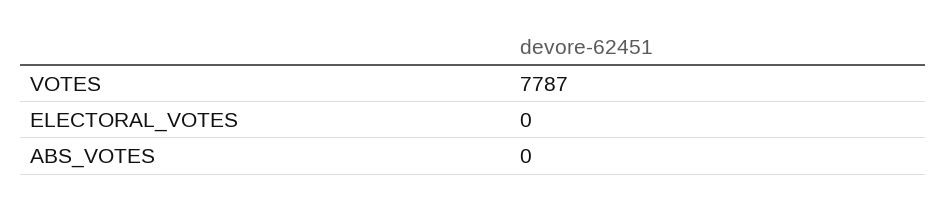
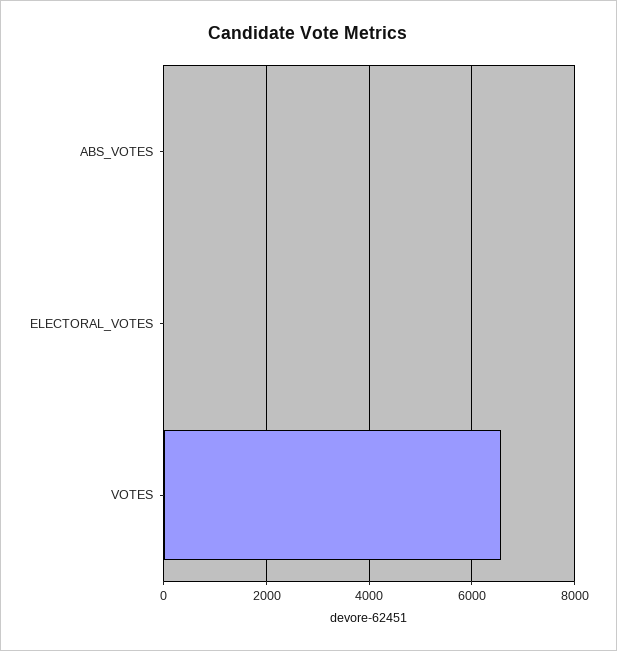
  {
-   "VOTES": 7787,
+   "VOTES": 6600,
    "ELECTORAL_VOTES": 0,
    "ABS_VOTES": 0
  }

